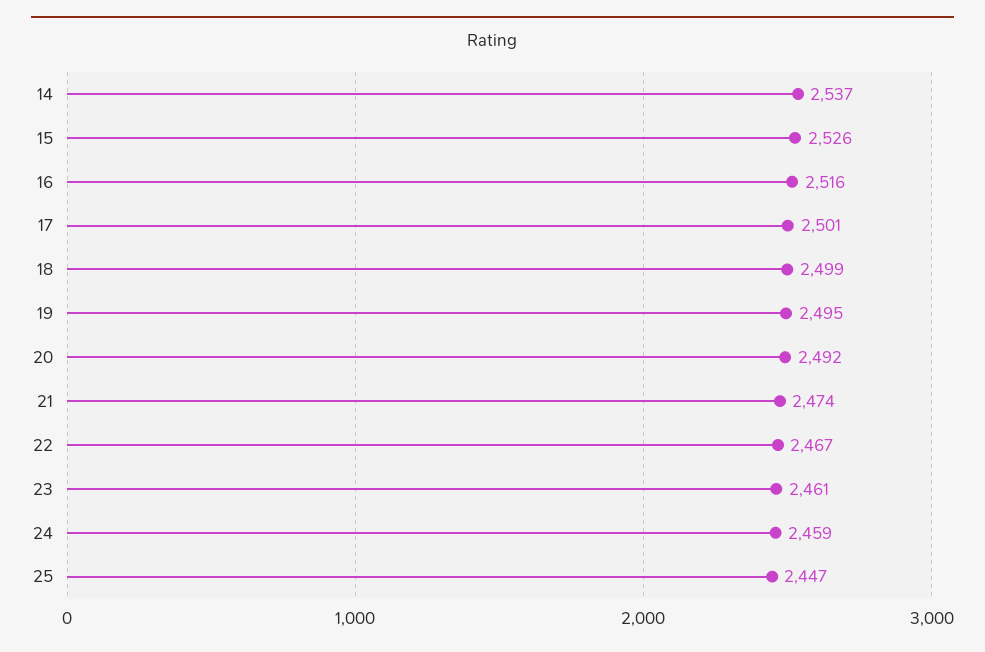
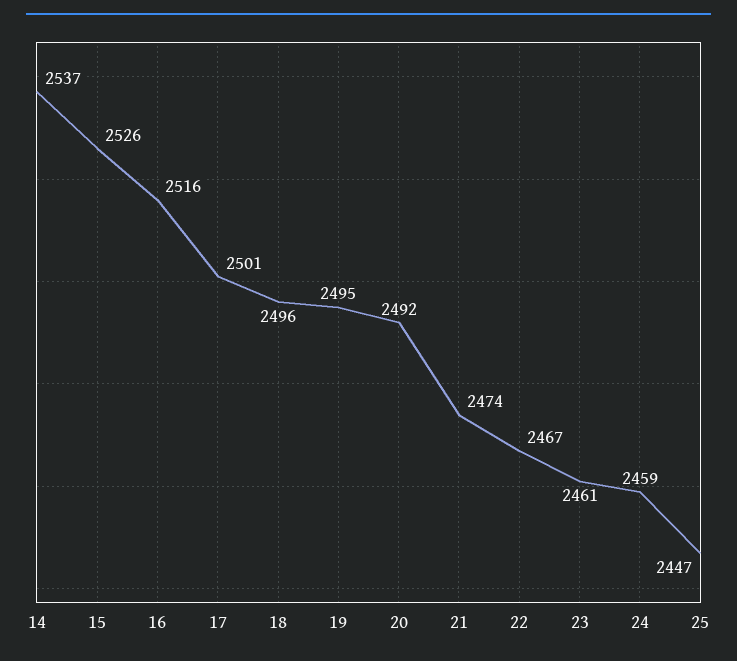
  {
    "14": 2537,
    "15": 2526,
    "16": 2516,
    "17": 2501,
-   "18": 2499,
+   "18": 2496,
    "19": 2495,
    "20": 2492,
    "21": 2474,
    "22": 2467,
    "23": 2461,
    "24": 2459,
    "25": 2447
  }

